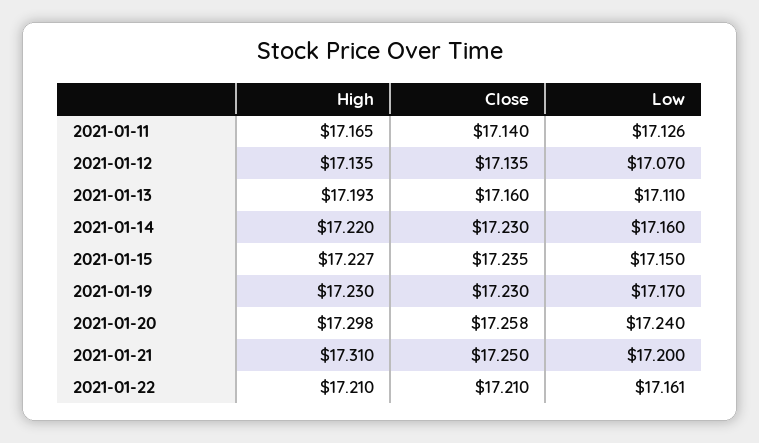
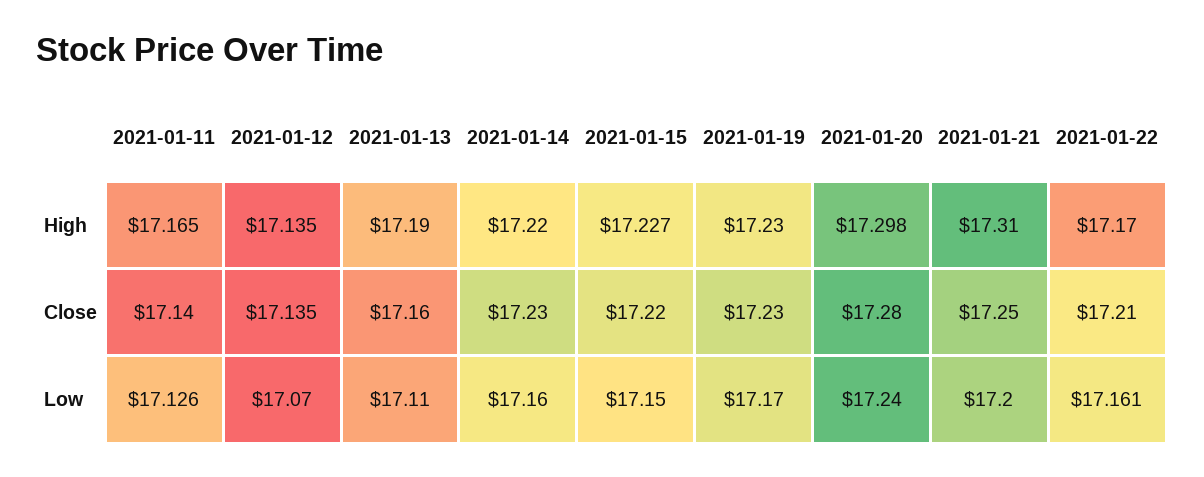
  {
    "High": {
      "2021-01-11": 17.165,
      "2021-01-12": 17.135,
-     "2021-01-13": 17.193,
+     "2021-01-13": 17.19,
      "2021-01-14": 17.22,
      "2021-01-15": 17.227,
      "2021-01-19": 17.23,
      "2021-01-20": 17.298,
      "2021-01-21": 17.31,
-     "2021-01-22": 17.21
+     "2021-01-22": 17.17
    },
    "Close": {
      "2021-01-11": 17.14,
      "2021-01-12": 17.135,
      "2021-01-13": 17.16,
      "2021-01-14": 17.23,
-     "2021-01-15": 17.235,
+     "2021-01-15": 17.22,
      "2021-01-19": 17.23,
-     "2021-01-20": 17.258,
+     "2021-01-20": 17.28,
      "2021-01-21": 17.25,
      "2021-01-22": 17.21
    },
    "Low": {
      "2021-01-11": 17.126,
      "2021-01-12": 17.07,
      "2021-01-13": 17.11,
      "2021-01-14": 17.16,
      "2021-01-15": 17.15,
      "2021-01-19": 17.17,
      "2021-01-20": 17.24,
      "2021-01-21": 17.2,
      "2021-01-22": 17.161
    }
  }

